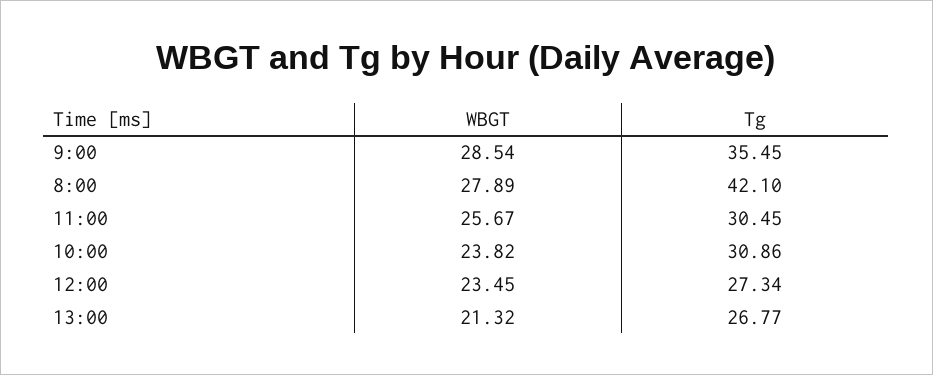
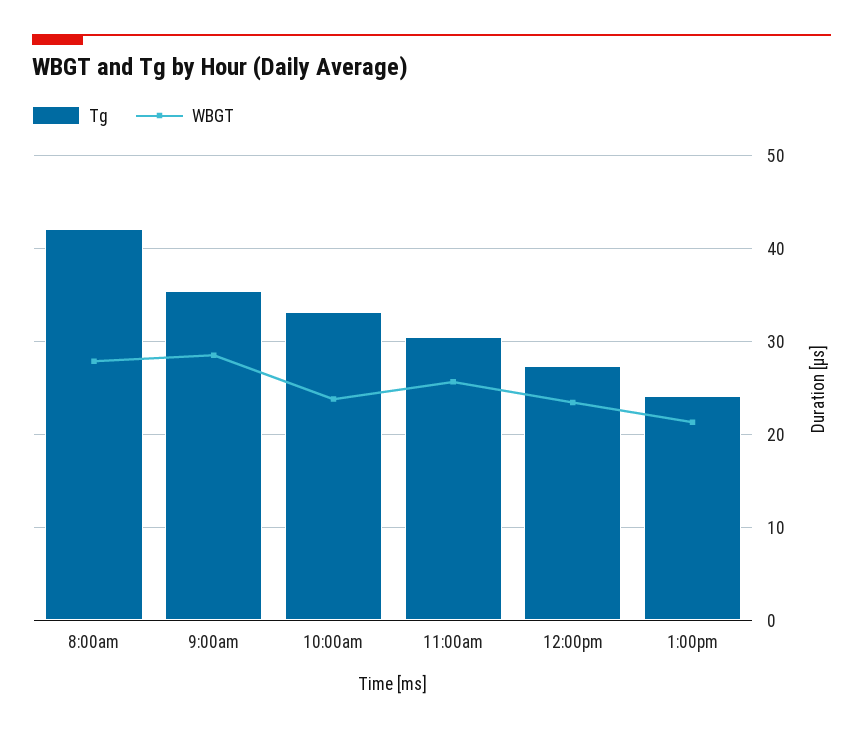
  {
    "WBGT": {
      "9:00": 28.54,
      "8:00": 27.89,
      "11:00": 25.67,
      "10:00": 23.82,
      "12:00": 23.45,
      "13:00": 21.32
    },
    "Tg": {
      "9:00": 35.45,
      "8:00": 42.1,
      "11:00": 30.45,
-     "10:00": 30.86,
+     "10:00": 33,
      "12:00": 27.34,
-     "13:00": 26.77
+     "13:00": 24
    }
  }

